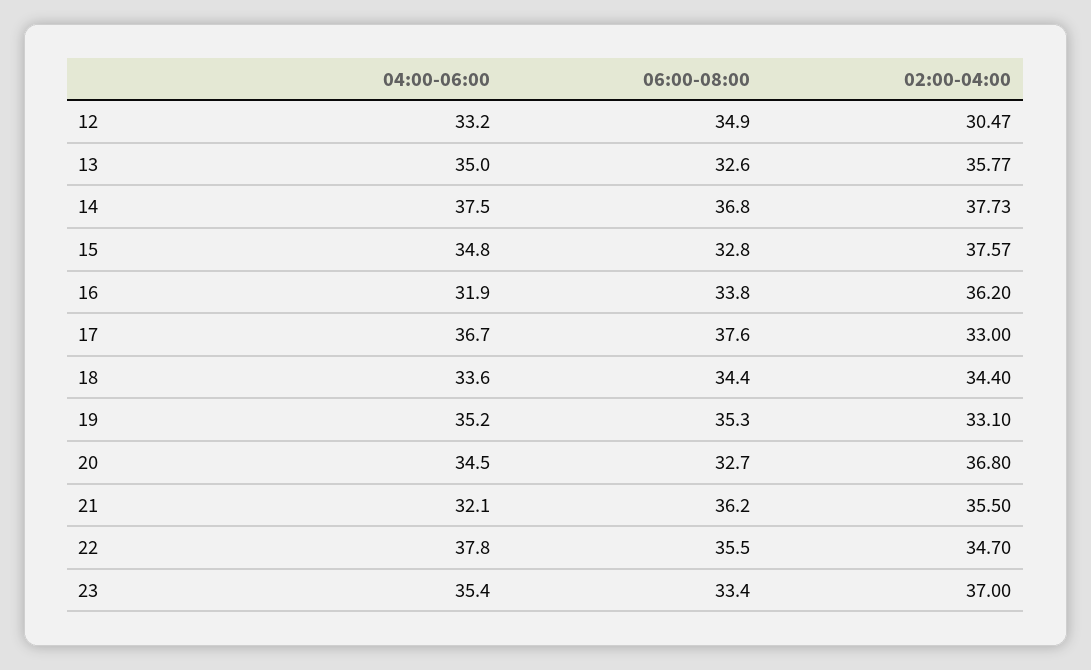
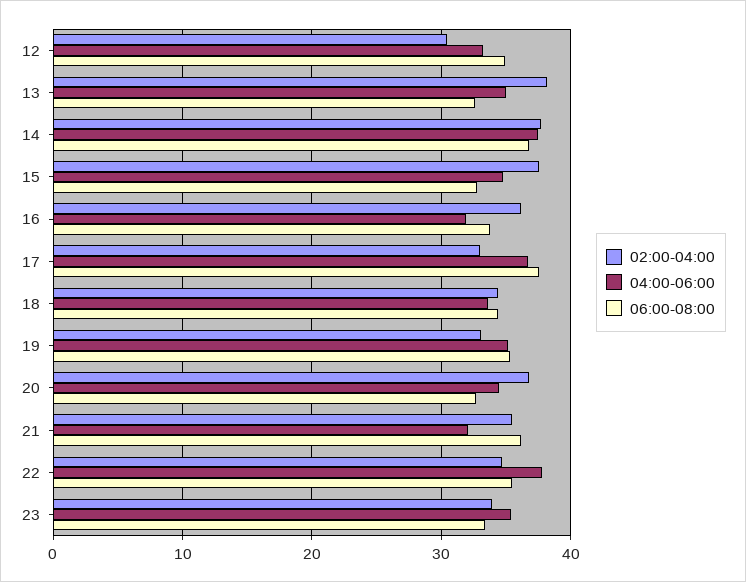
  {
    "04:00-06:00": {
      "12": 33.2,
      "13": 35,
      "14": 37.5,
      "15": 34.8,
      "16": 31.9,
      "17": 36.7,
      "18": 33.6,
      "19": 35.2,
      "20": 34.5,
      "21": 32.1,
      "22": 37.8,
      "23": 35.4
    },
    "06:00-08:00": {
      "12": 34.9,
      "13": 32.6,
      "14": 36.8,
      "15": 32.8,
      "16": 33.8,
      "17": 37.6,
      "18": 34.4,
      "19": 35.3,
      "20": 32.7,
      "21": 36.2,
      "22": 35.5,
      "23": 33.4
    },
    "02:00-04:00": {
      "12": 30.47,
-     "13": 35.77,
+     "13": 38,
      "14": 37.73,
      "15": 37.57,
      "16": 36.2,
      "17": 33,
      "18": 34.4,
      "19": 33.1,
      "20": 36.8,
      "21": 35.5,
      "22": 34.7,
-     "23": 37
+     "23": 34
    }
  }

